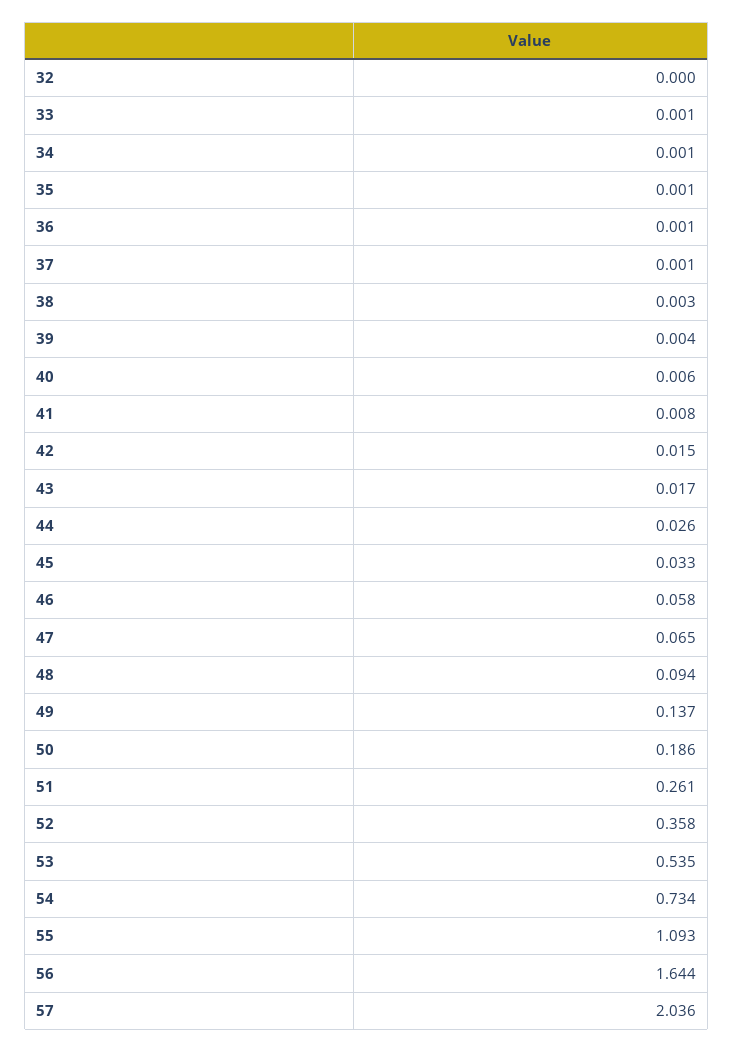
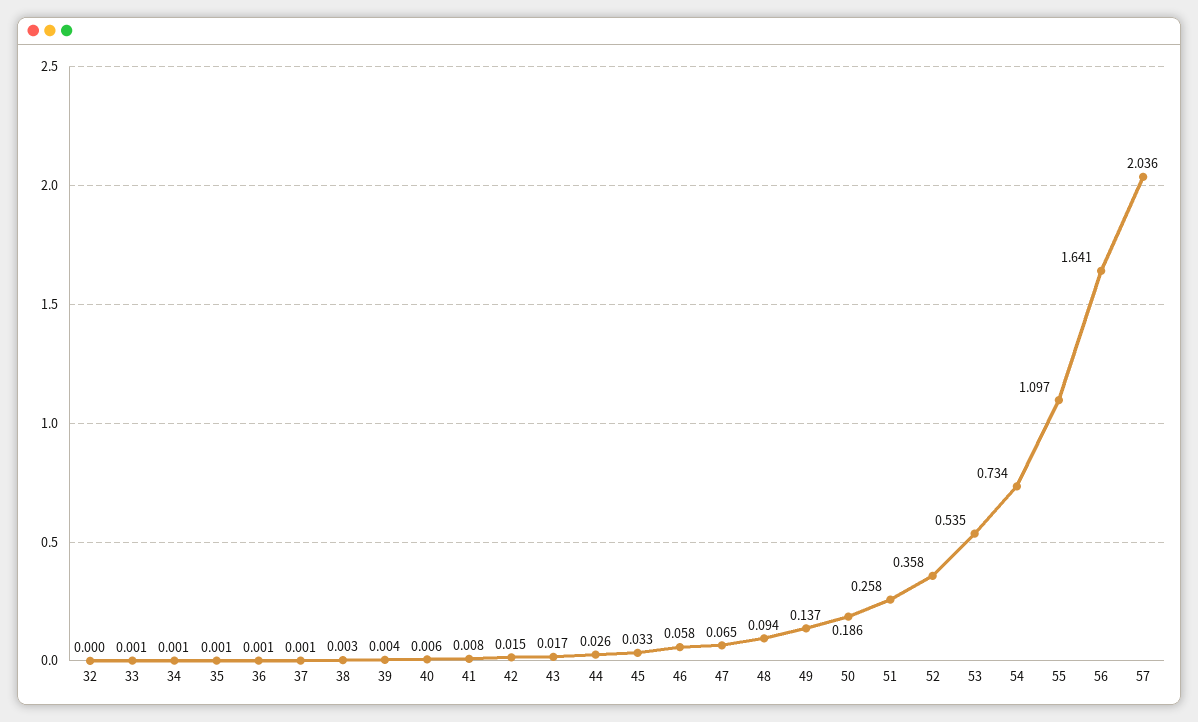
  {
    "32": 0,
    "33": 0.001,
    "34": 0.001,
    "35": 0.001,
    "36": 0.001,
    "37": 0.001,
    "38": 0.003,
    "39": 0.004,
    "40": 0.006,
    "41": 0.008,
    "42": 0.015,
    "43": 0.017,
    "44": 0.026,
    "45": 0.033,
    "46": 0.058,
    "47": 0.065,
    "48": 0.094,
    "49": 0.137,
    "50": 0.186,
-   "51": 0.261,
+   "51": 0.258,
    "52": 0.358,
    "53": 0.535,
    "54": 0.734,
-   "55": 1.093,
+   "55": 1.097,
-   "56": 1.644,
+   "56": 1.641,
    "57": 2.036
  }

